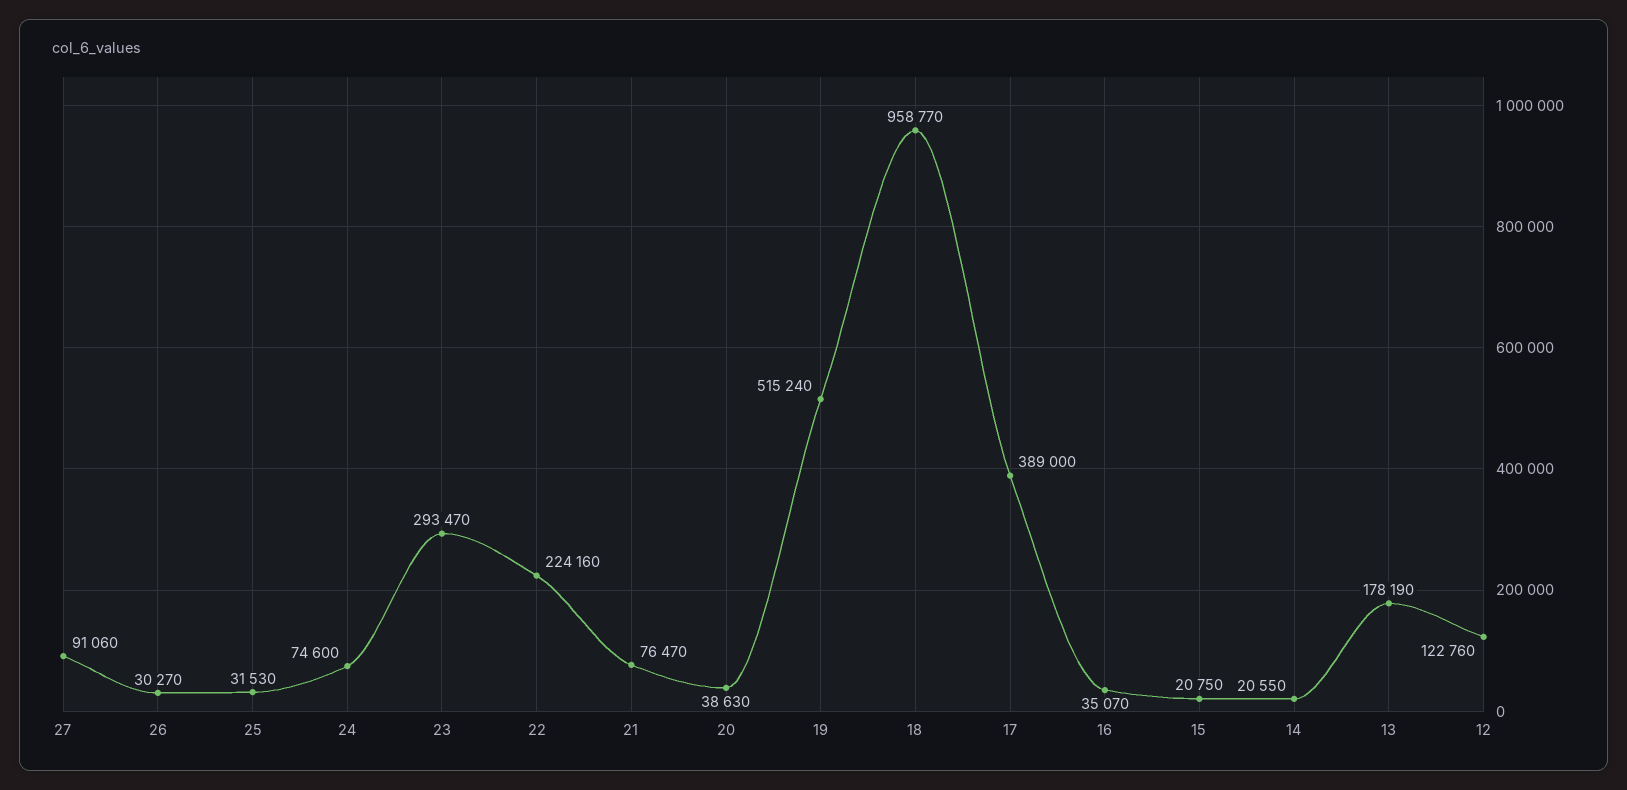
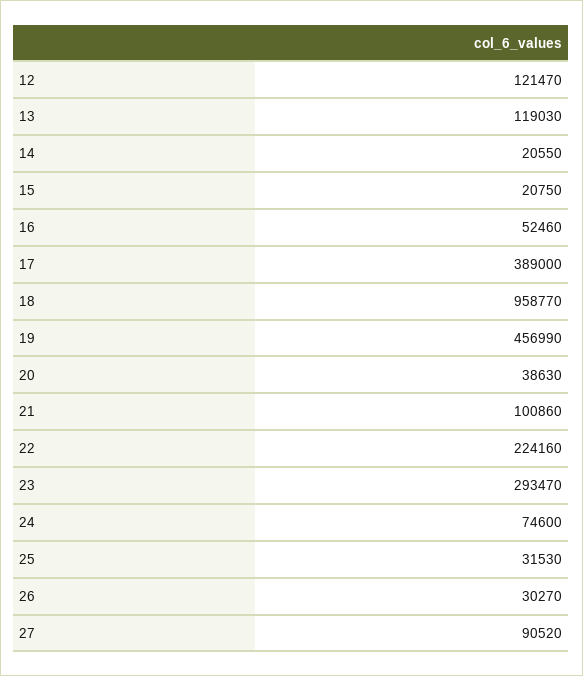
  {
-   "27": 91060,
+   "27": 90520,
    "26": 30270,
    "25": 31530,
    "24": 74600,
    "23": 293470,
    "22": 224160,
-   "21": 76470,
+   "21": 100860,
    "20": 38630,
-   "19": 515240,
+   "19": 456990,
    "18": 958770,
    "17": 389000,
-   "16": 35070,
+   "16": 52460,
    "15": 20750,
    "14": 20550,
-   "13": 178190,
+   "13": 119030,
-   "12": 122760
+   "12": 121470
  }

